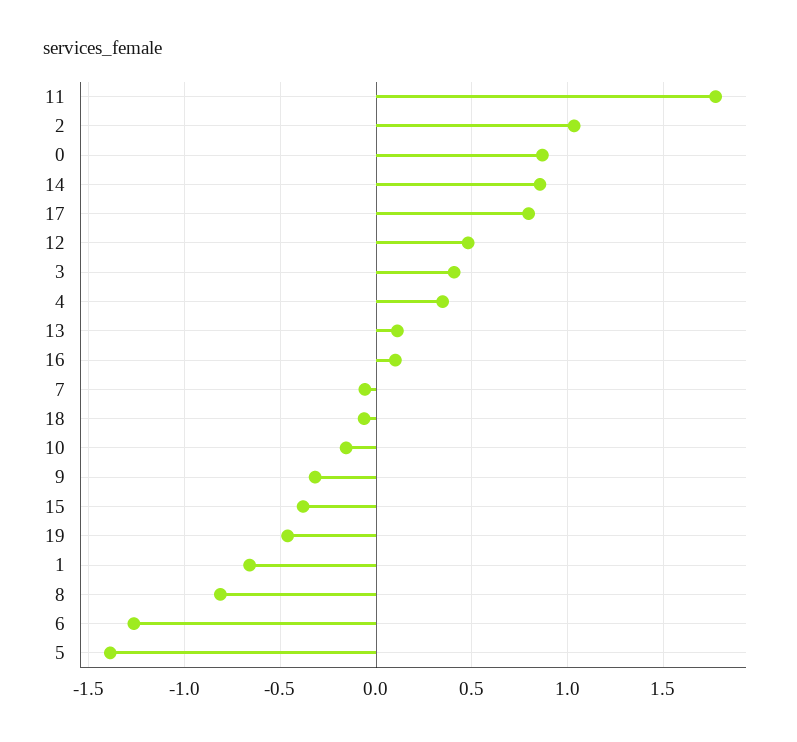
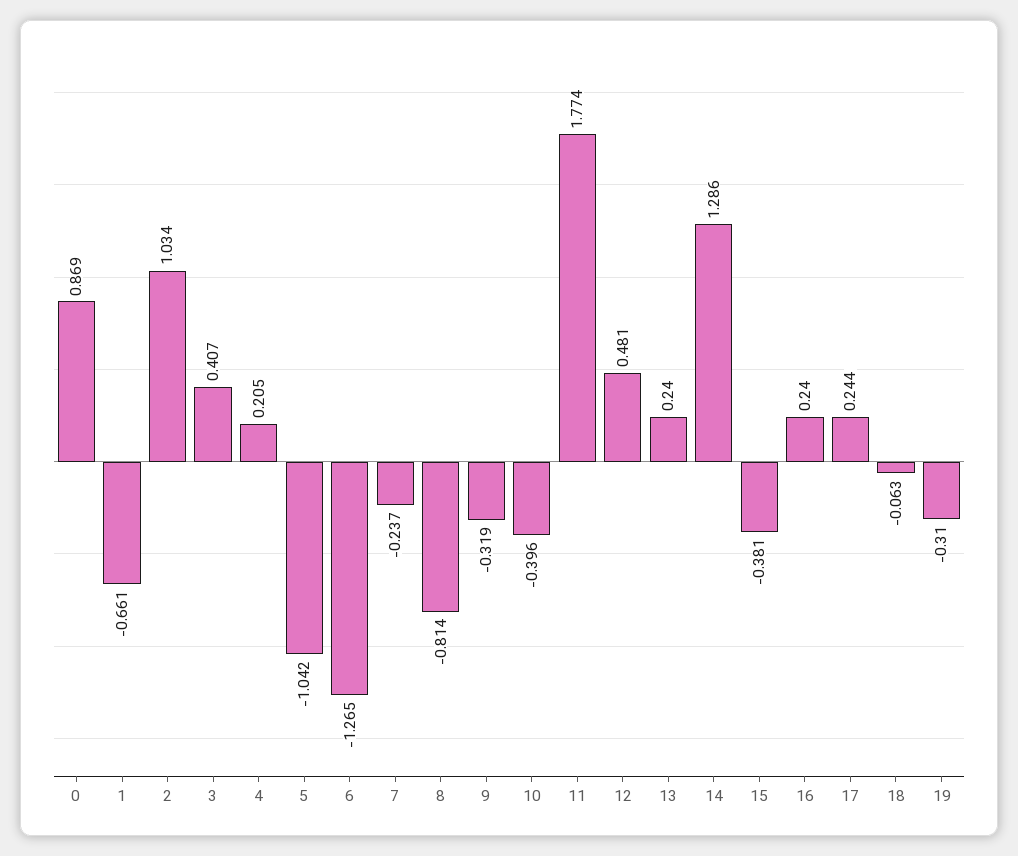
  {
    "11": 1.774,
    "2": 1.034,
    "0": 0.869,
-   "14": 0.85,
+   "14": 1.286,
-   "17": 0.8,
+   "17": 0.244,
    "12": 0.481,
    "3": 0.407,
-   "4": 0.35,
+   "4": 0.205,
-   "13": 0.1,
+   "13": 0.24,
-   "16": 0.1,
+   "16": 0.24,
-   "7": -0.05,
+   "7": -0.237,
    "18": -0.063,
-   "10": -0.15,
+   "10": -0.396,
    "9": -0.319,
    "15": -0.381,
-   "19": -0.45,
+   "19": -0.31,
    "1": -0.661,
    "8": -0.814,
    "6": -1.265,
-   "5": -1.4
+   "5": -1.042
  }

